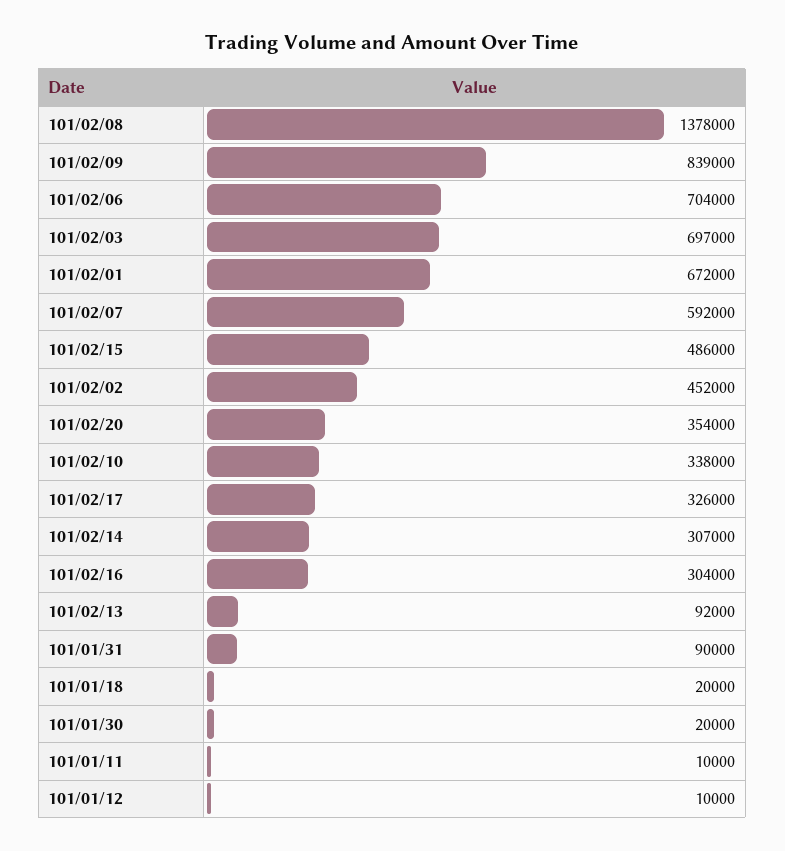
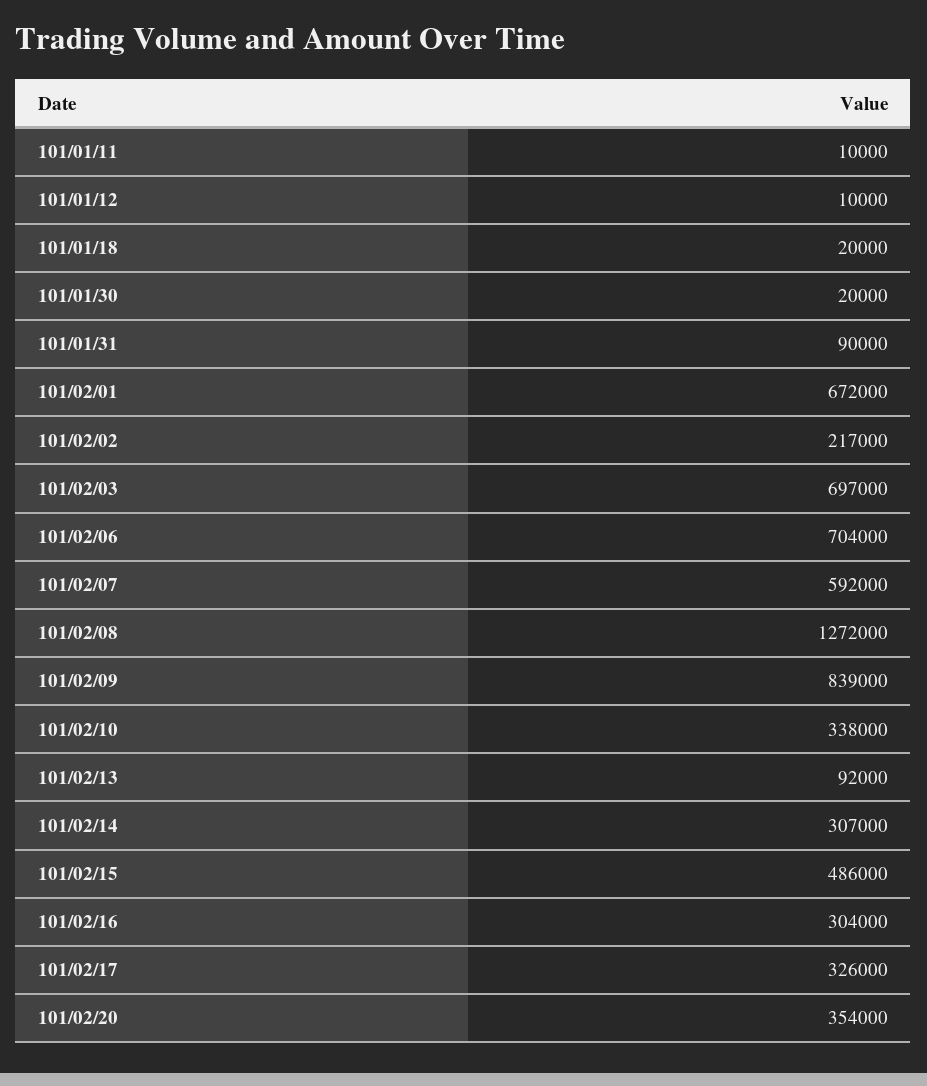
  {
-   "101/02/08": 1378000,
+   "101/02/08": 1272000,
    "101/02/09": 839000,
    "101/02/06": 704000,
    "101/02/03": 697000,
    "101/02/01": 672000,
    "101/02/07": 592000,
    "101/02/15": 486000,
-   "101/02/02": 452000,
+   "101/02/02": 217000,
    "101/02/20": 354000,
    "101/02/10": 338000,
    "101/02/17": 326000,
    "101/02/14": 307000,
    "101/02/16": 304000,
    "101/02/13": 92000,
    "101/01/31": 90000,
    "101/01/18": 20000,
    "101/01/30": 20000,
    "101/01/11": 10000,
    "101/01/12": 10000
  }

